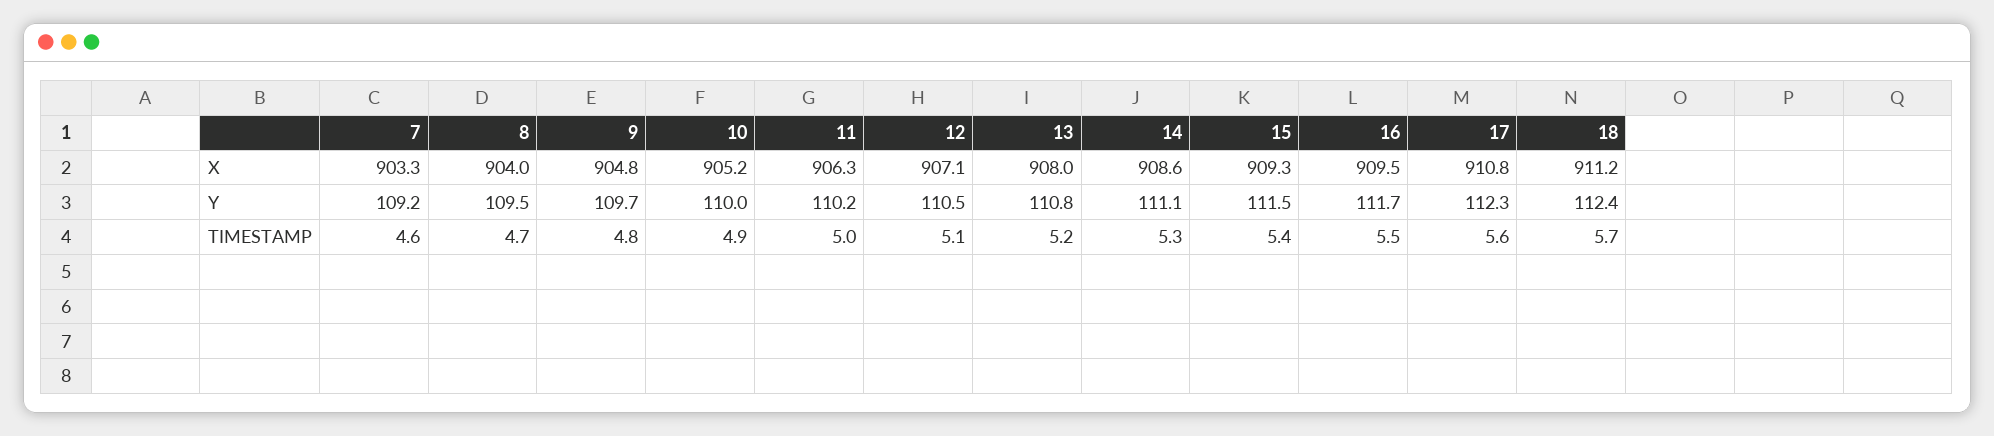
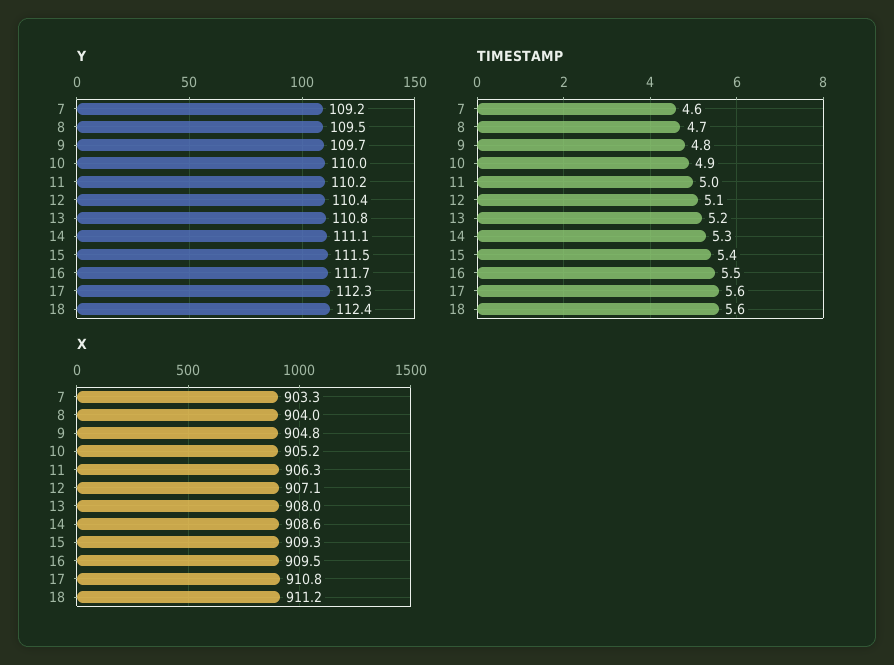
  {
    "X": {
      "7": 903.3,
      "8": 904,
      "9": 904.8,
      "10": 905.2,
      "11": 906.3,
      "12": 907.1,
      "13": 908,
      "14": 908.6,
      "15": 909.3,
      "16": 909.5,
      "17": 910.8,
      "18": 911.2
    },
    "Y": {
      "7": 109.2,
      "8": 109.5,
      "9": 109.7,
      "10": 110,
      "11": 110.2,
-     "12": 110.5,
+     "12": 110.4,
      "13": 110.8,
      "14": 111.1,
      "15": 111.5,
      "16": 111.7,
      "17": 112.3,
      "18": 112.4
    },
    "TIMESTAMP": {
      "7": 4.6,
      "8": 4.7,
      "9": 4.8,
      "10": 4.9,
      "11": 5,
      "12": 5.1,
      "13": 5.2,
      "14": 5.3,
      "15": 5.4,
      "16": 5.5,
      "17": 5.6,
-     "18": 5.7
+     "18": 5.6
    }
  }

